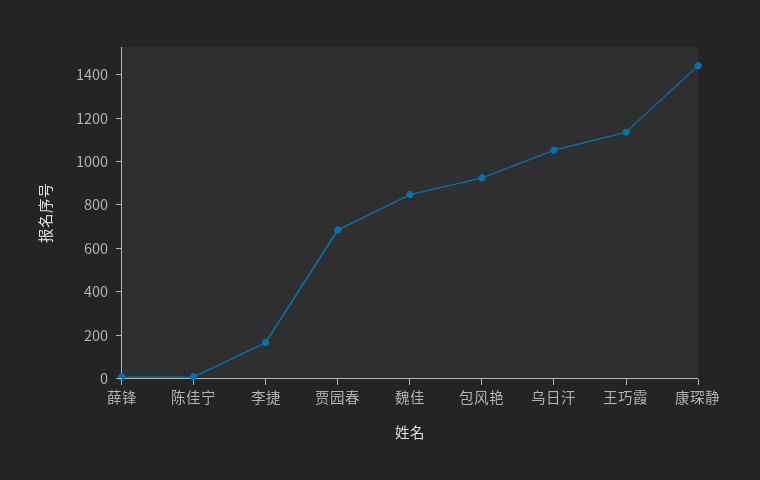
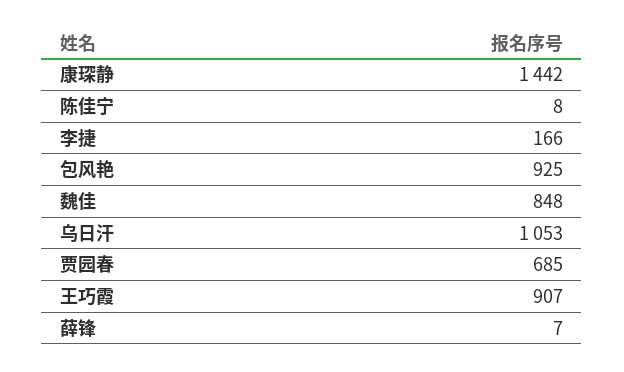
  {
    "薛锋": 7,
    "陈佳宁": 8,
    "李捷": 166,
    "贾园春": 685,
    "魏佳": 848,
    "包风艳": 925,
    "乌日汗": 1053,
-   "王巧霞": 1150,
+   "王巧霞": 907,
    "康琛静": 1442
  }

